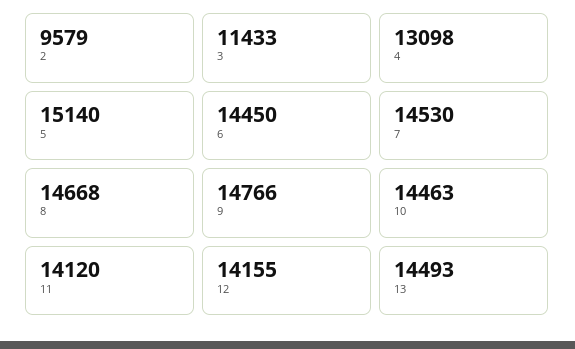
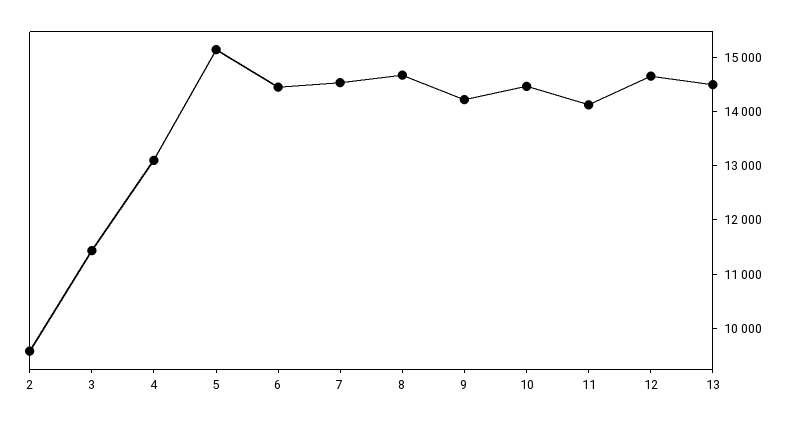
  {
    "2": 9579,
    "3": 11433,
    "4": 13098,
    "5": 15140,
    "6": 14450,
    "7": 14530,
    "8": 14668,
-   "9": 14766,
+   "9": 14200,
    "10": 14463,
    "11": 14120,
-   "12": 14155,
+   "12": 14600,
    "13": 14493
  }

